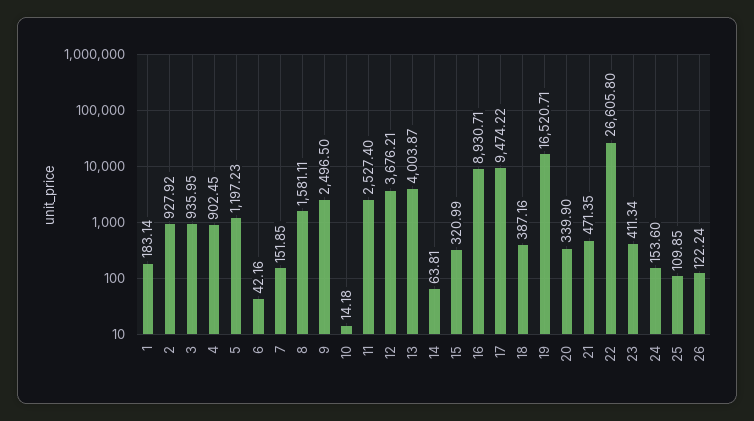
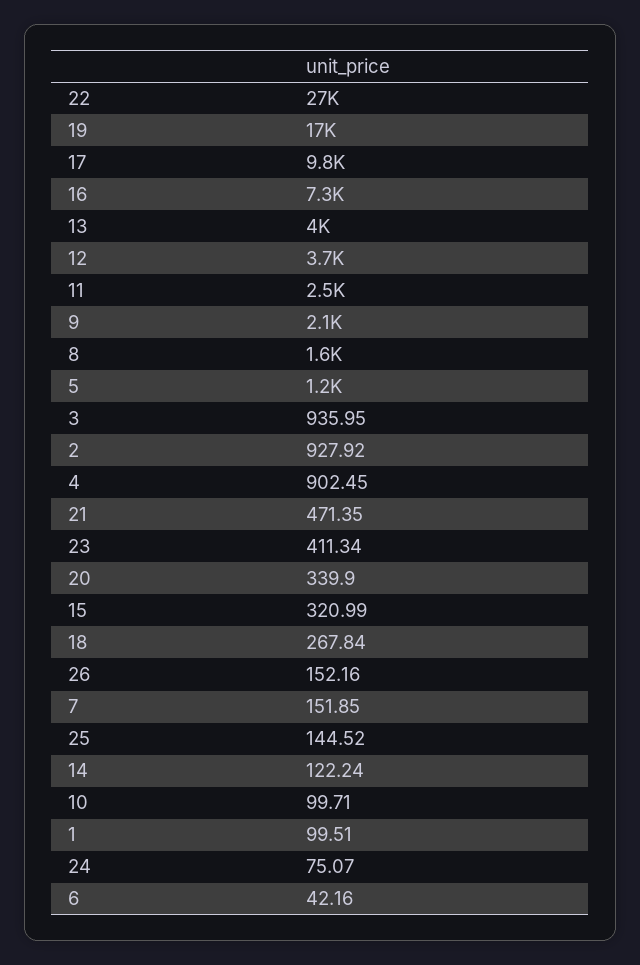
  {
-   "1": 183.14,
+   "1": 99.51,
    "2": 927.92,
    "3": 935.95,
    "4": 902.45,
    "5": 1197.23,
    "6": 42.16,
    "7": 151.85,
    "8": 1581.11,
-   "9": 2496.5,
+   "9": 2100,
-   "10": 14.18,
+   "10": 99.71,
    "11": 2527.4,
    "12": 3676.21,
    "13": 4003.87,
-   "14": 63.81,
+   "14": 122.24,
    "15": 320.99,
-   "16": 8930.71,
+   "16": 7300,
-   "17": 9474.22,
+   "17": 9800,
-   "18": 387.16,
+   "18": 267.84,
    "19": 16520.71,
    "20": 339.9,
    "21": 471.35,
    "22": 26605.8,
    "23": 411.34,
-   "24": 153.6,
+   "24": 75.07,
-   "25": 109.85,
+   "25": 144.52,
-   "26": 122.24
+   "26": 152.16
  }

